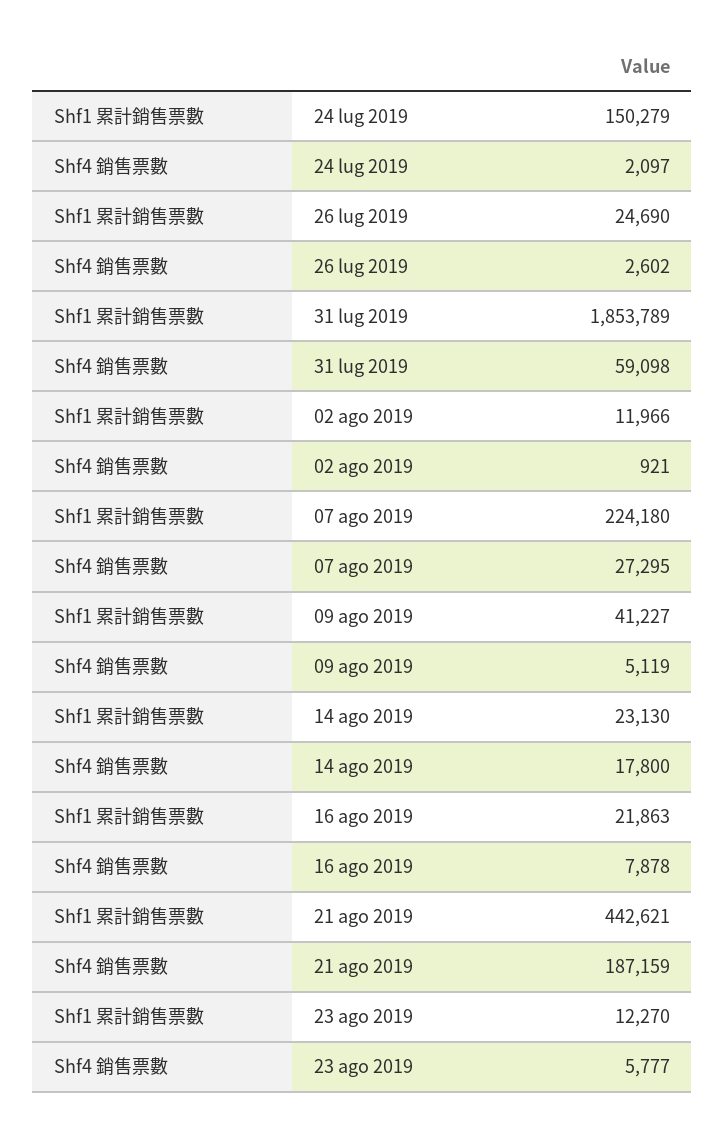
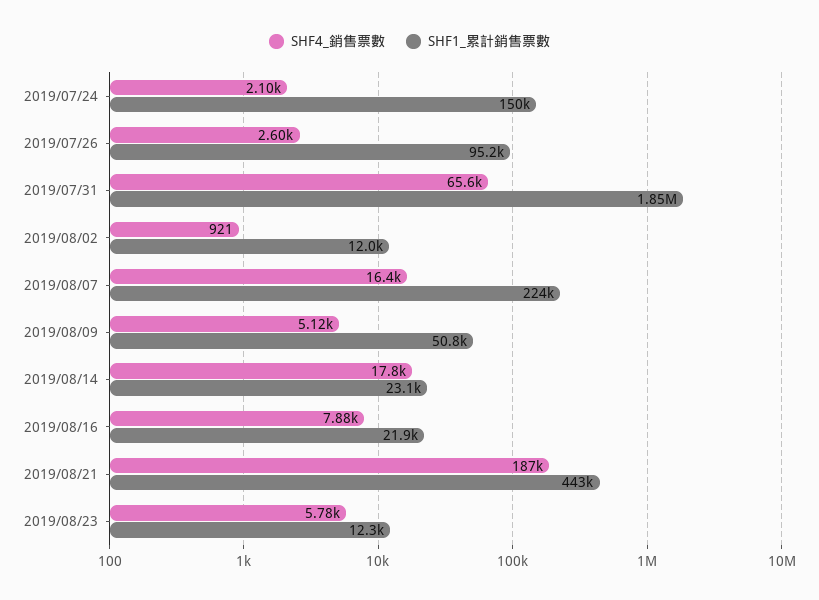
  {
    "Shf1 累計銷售票數": {
      "24 lug 2019": 150279,
-     "26 lug 2019": 24690,
+     "26 lug 2019": 95200,
      "31 lug 2019": 1853789,
      "02 ago 2019": 11966,
      "07 ago 2019": 224180,
-     "09 ago 2019": 41227,
+     "09 ago 2019": 50800,
      "14 ago 2019": 23130,
      "16 ago 2019": 21863,
      "21 ago 2019": 442621,
      "23 ago 2019": 12270
    },
    "Shf4 銷售票數": {
      "24 lug 2019": 2097,
      "26 lug 2019": 2602,
-     "31 lug 2019": 59098,
+     "31 lug 2019": 65600,
      "02 ago 2019": 921,
-     "07 ago 2019": 27295,
+     "07 ago 2019": 16400,
      "09 ago 2019": 5119,
      "14 ago 2019": 17800,
      "16 ago 2019": 7878,
      "21 ago 2019": 187159,
      "23 ago 2019": 5777
    }
  }

